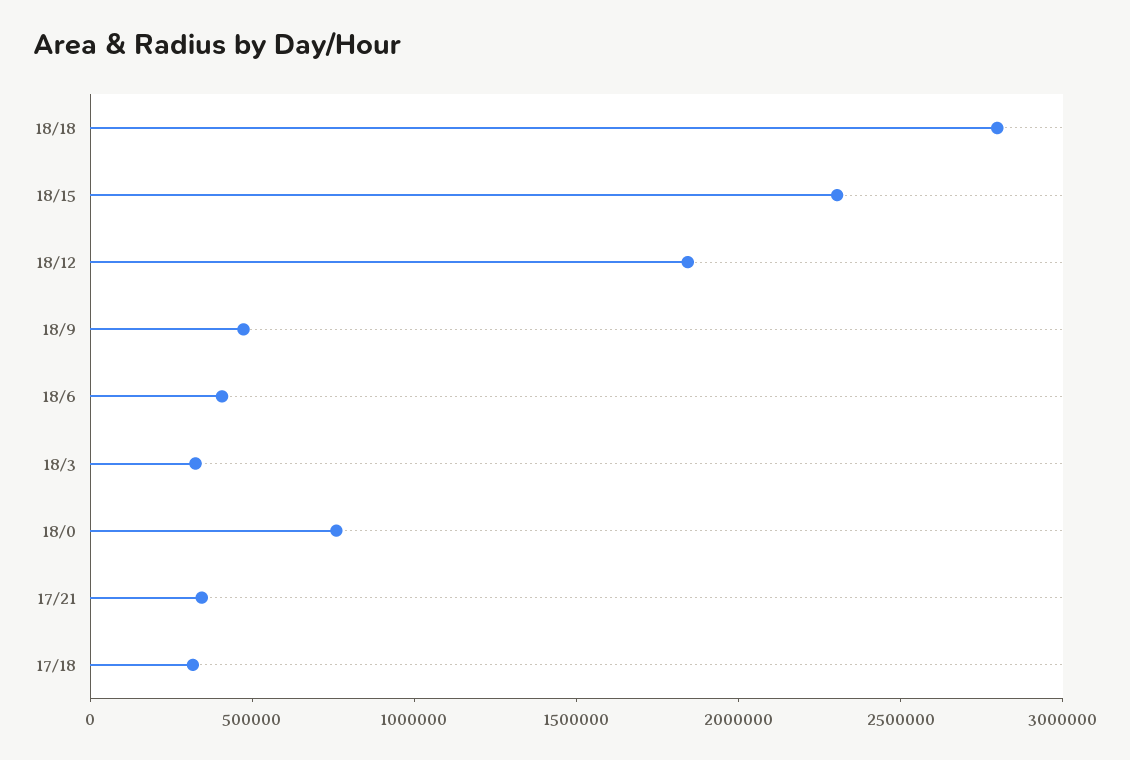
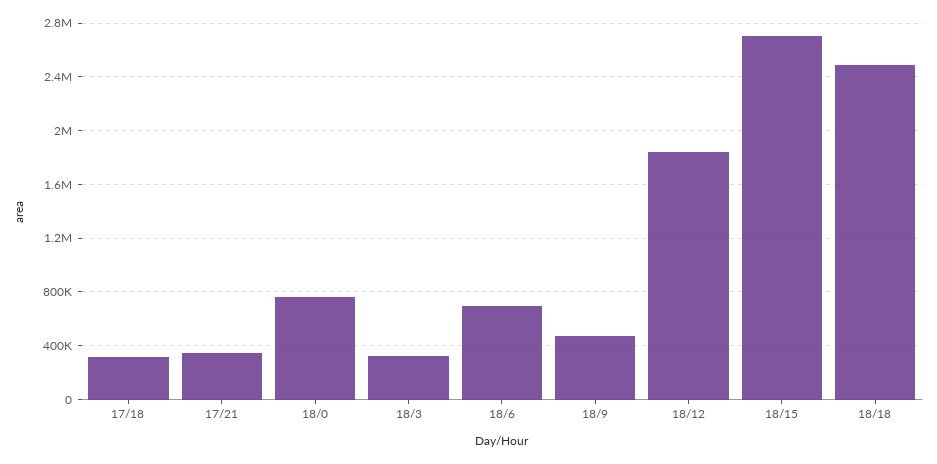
  {
-   "18/18": 2800000,
+   "18/18": 2500000,
-   "18/15": 2300000,
+   "18/15": 2700000,
    "18/12": 1850000,
    "18/9": 450000,
-   "18/6": 400000,
+   "18/6": 700000,
    "18/3": 350000,
    "18/0": 750000,
    "17/21": 350000,
    "17/18": 300000
  }

